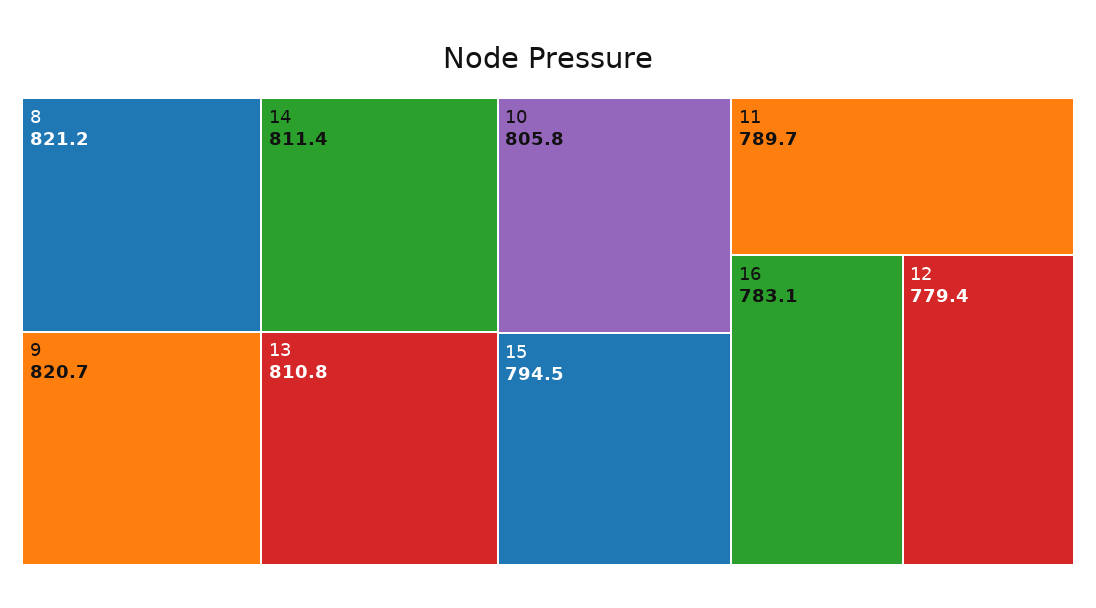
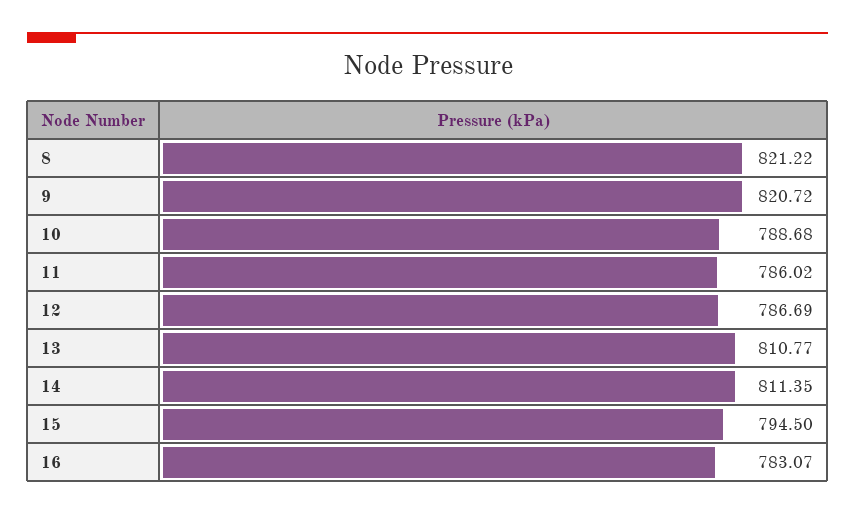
  {
    "8": 821.22,
    "9": 820.72,
    "14": 811.35,
    "13": 810.77,
-   "10": 805.8,
+   "10": 788.68,
    "15": 794.5,
-   "11": 789.7,
+   "11": 786.02,
    "16": 783.07,
-   "12": 779.4
+   "12": 786.69
  }

